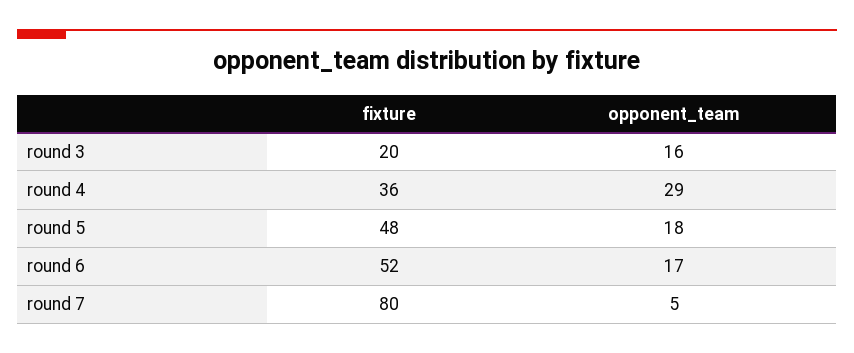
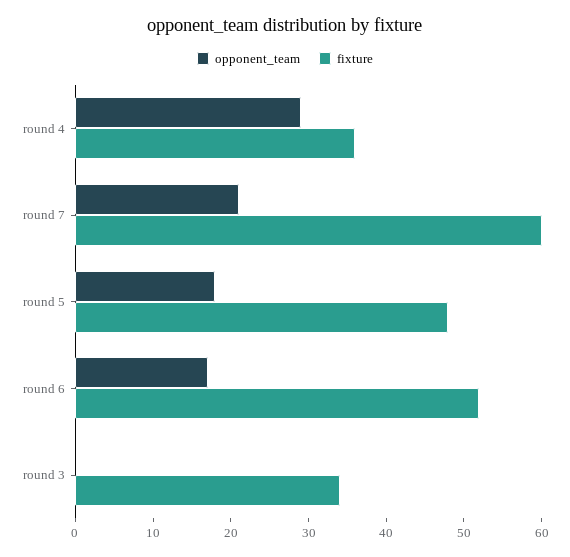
  {
    "fixture": {
-     "round 3": 20,
+     "round 3": 35,
      "round 4": 36,
      "round 5": 48,
      "round 6": 52,
-     "round 7": 80
+     "round 7": 60
    },
    "opponent_team": {
-     "round 3": 16,
+     "round 3": 0,
      "round 4": 29,
      "round 5": 18,
      "round 6": 17,
-     "round 7": 5
+     "round 7": 20
    }
  }

